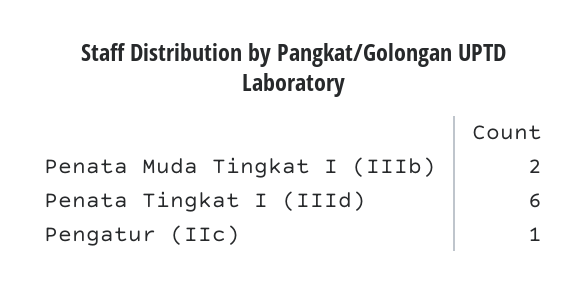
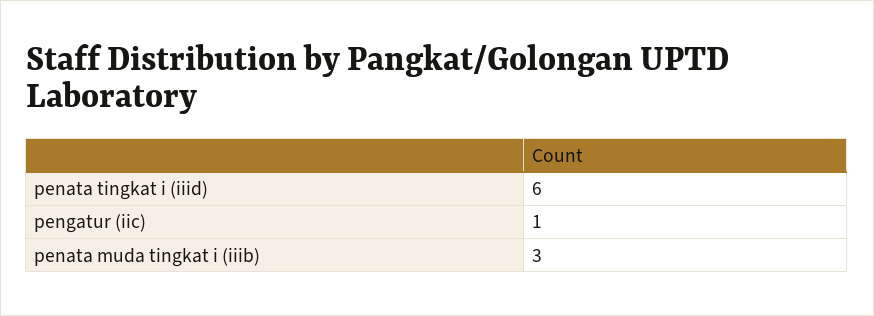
  {
-   "Penata Muda Tingkat I (IIIb)": 2,
+   "Penata Muda Tingkat I (IIIb)": 3,
    "Penata Tingkat I (IIId)": 6,
    "Pengatur (IIc)": 1
  }

